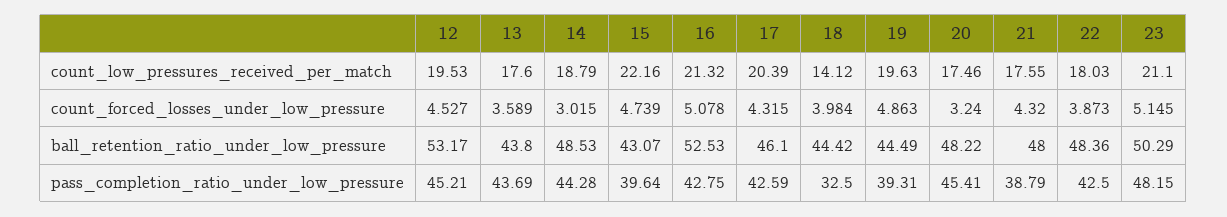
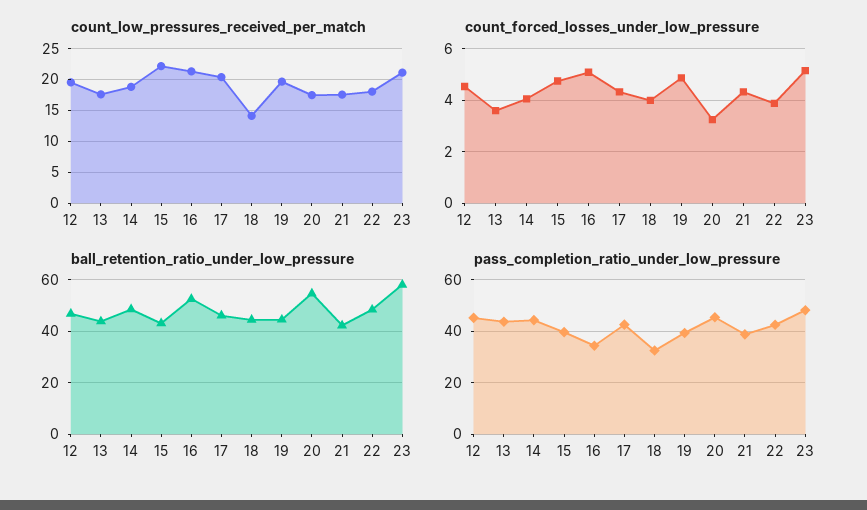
  {
    "count_low_pressures_received_per_match": {
      "12": 19.53,
      "13": 17.6,
      "14": 18.79,
      "15": 22.16,
      "16": 21.32,
      "17": 20.39,
      "18": 14.12,
      "19": 19.63,
      "20": 17.46,
      "21": 17.55,
      "22": 18.03,
      "23": 21.1
    },
    "count_forced_losses_under_low_pressure": {
      "12": 4.527,
      "13": 3.589,
-     "14": 3.015,
+     "14": 4,
      "15": 4.739,
      "16": 5.078,
      "17": 4.315,
      "18": 3.984,
      "19": 4.863,
      "20": 3.24,
      "21": 4.32,
      "22": 3.873,
      "23": 5.145
    },
    "ball_retention_ratio_under_low_pressure": {
-     "12": 53.17,
+     "12": 47.5,
      "13": 43.8,
      "14": 48.53,
      "15": 43.07,
      "16": 52.53,
      "17": 46.1,
      "18": 44.42,
      "19": 44.49,
-     "20": 48.22,
+     "20": 55,
-     "21": 48,
+     "21": 42.5,
      "22": 48.36,
-     "23": 50.29
+     "23": 57.5
    },
    "pass_completion_ratio_under_low_pressure": {
      "12": 45.21,
      "13": 43.69,
      "14": 44.28,
      "15": 39.64,
-     "16": 42.75,
+     "16": 35,
      "17": 42.59,
      "18": 32.5,
      "19": 39.31,
      "20": 45.41,
      "21": 38.79,
      "22": 42.5,
      "23": 48.15
    }
  }

